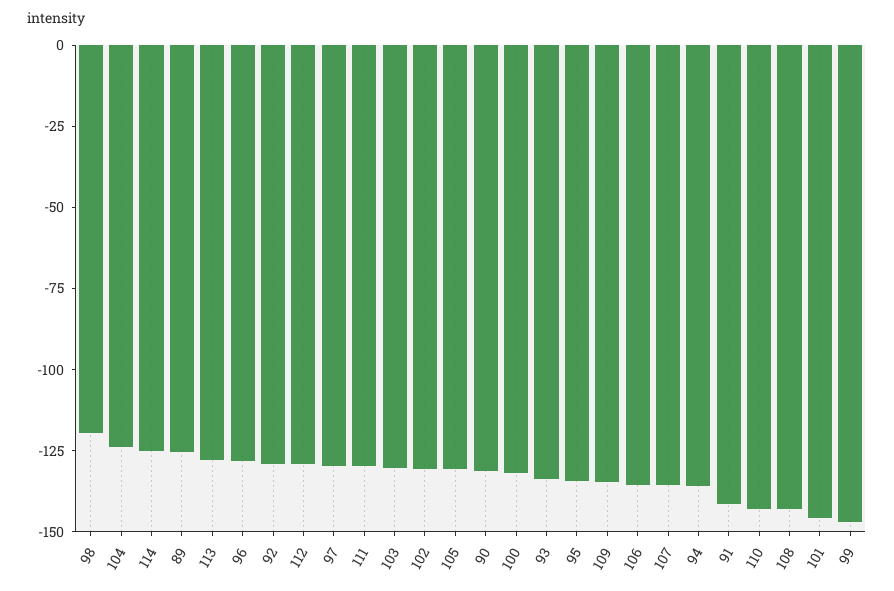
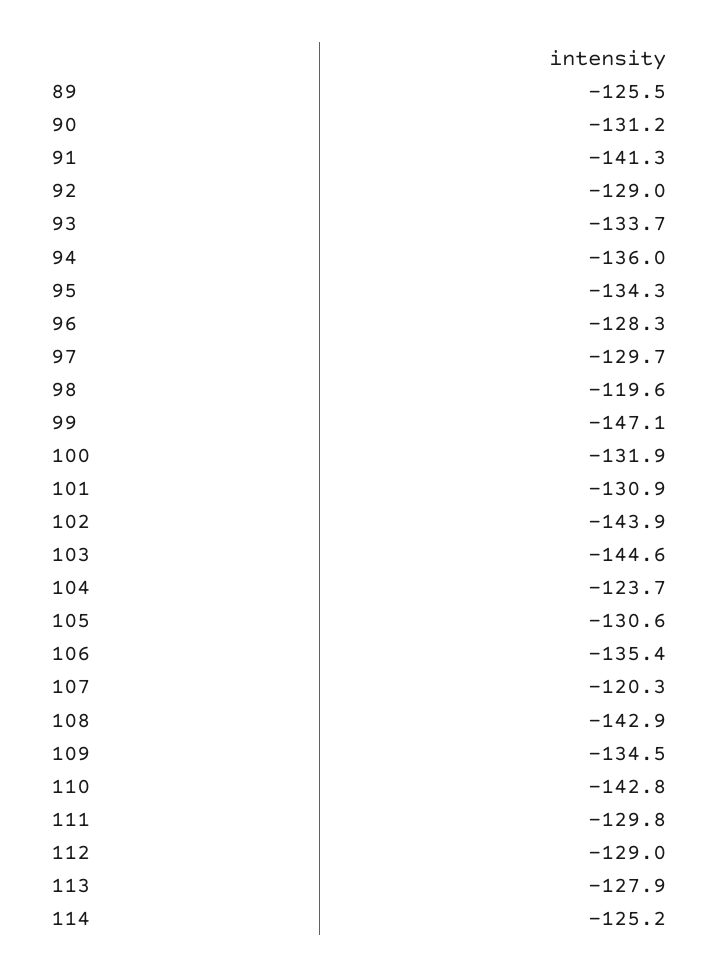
  {
    "98": -119.6,
    "104": -123.7,
    "114": -125.2,
    "89": -125.5,
    "113": -127.9,
    "96": -128.3,
    "92": -129,
    "112": -129,
    "97": -129.7,
    "111": -129.8,
-   "103": -130,
+   "103": -144.6,
-   "102": -130,
+   "102": -143.9,
    "105": -130.6,
    "90": -131.2,
    "100": -131.9,
    "93": -133.7,
    "95": -134.3,
    "109": -134.5,
    "106": -135.4,
-   "107": -135,
+   "107": -120.3,
    "94": -136,
    "91": -141.3,
    "110": -142.8,
    "108": -142.9,
-   "101": -145,
+   "101": -130.9,
    "99": -147.1
  }

